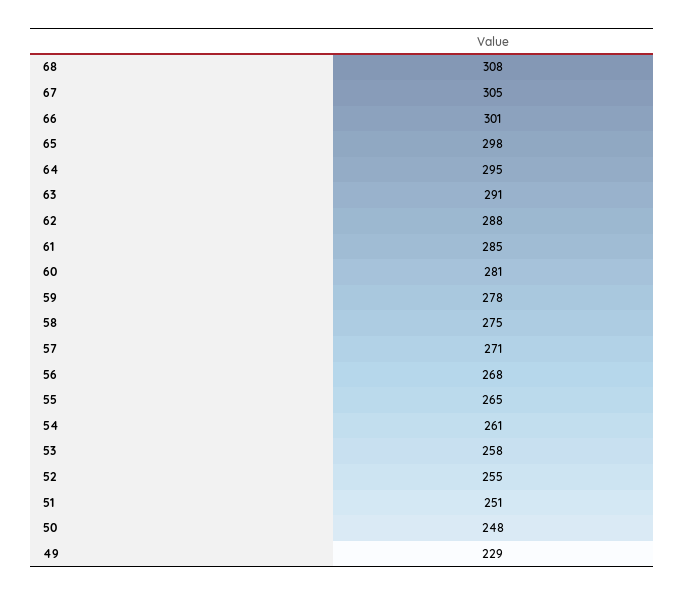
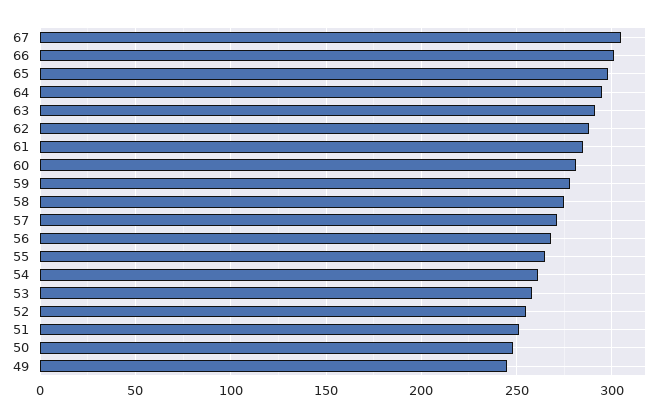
  {
-   "68": 308,
    "67": 305,
    "66": 301,
    "65": 298,
    "64": 295,
    "63": 291,
    "62": 288,
    "61": 285,
    "60": 281,
    "59": 278,
    "58": 275,
    "57": 271,
    "56": 268,
    "55": 265,
    "54": 261,
    "53": 258,
    "52": 255,
    "51": 251,
    "50": 248,
-   "49": 229
+   "49": 245
  }

